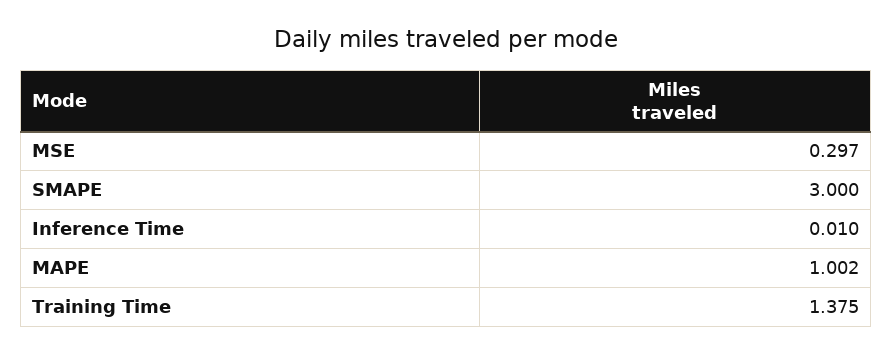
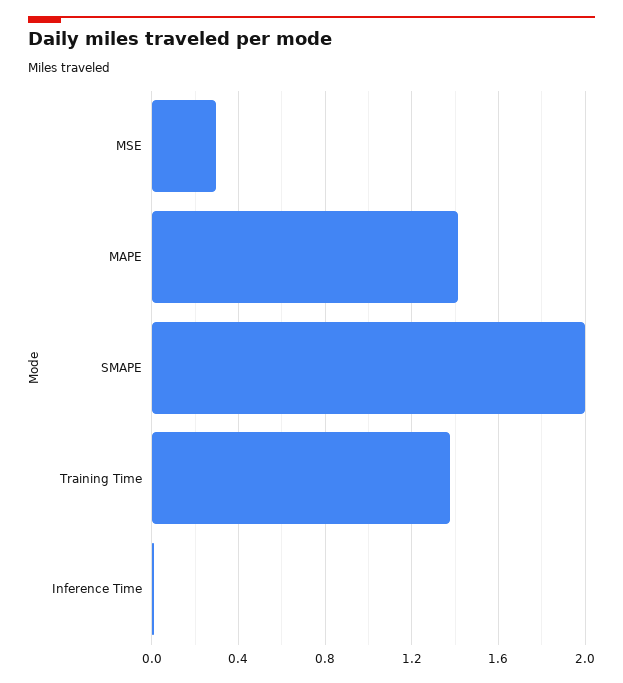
  {
    "MSE": 0.297,
-   "SMAPE": 3,
+   "SMAPE": 2,
    "Inference Time": 0.01,
-   "MAPE": 1.002,
+   "MAPE": 1.4,
    "Training Time": 1.375
  }

